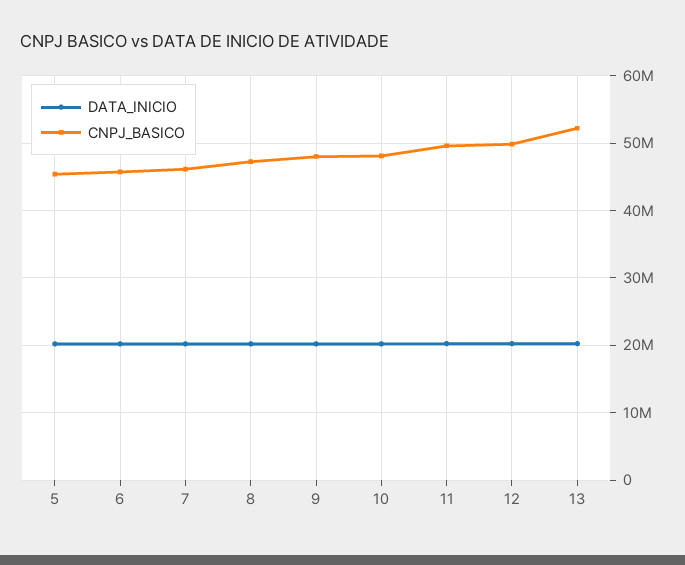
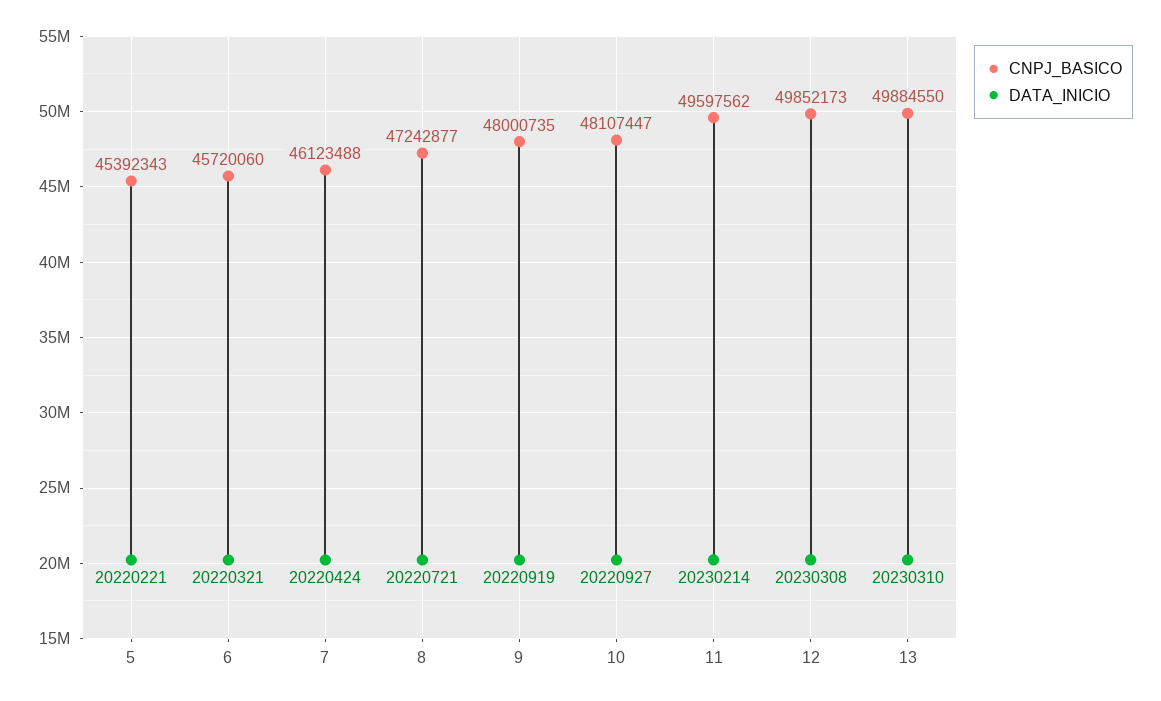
  {
    "DATA_INICIO": {
      "5": 20220221,
      "6": 20220321,
      "7": 20220424,
      "8": 20220721,
      "9": 20220919,
      "10": 20220927,
      "11": 20230214,
      "12": 20230308,
      "13": 20230310
    },
    "CNPJ_BASICO": {
      "5": 45392343,
      "6": 45720060,
      "7": 46123488,
      "8": 47242877,
      "9": 48000735,
      "10": 48107447,
      "11": 49597562,
      "12": 49852173,
-     "13": 52000000
+     "13": 49884550
    }
  }

